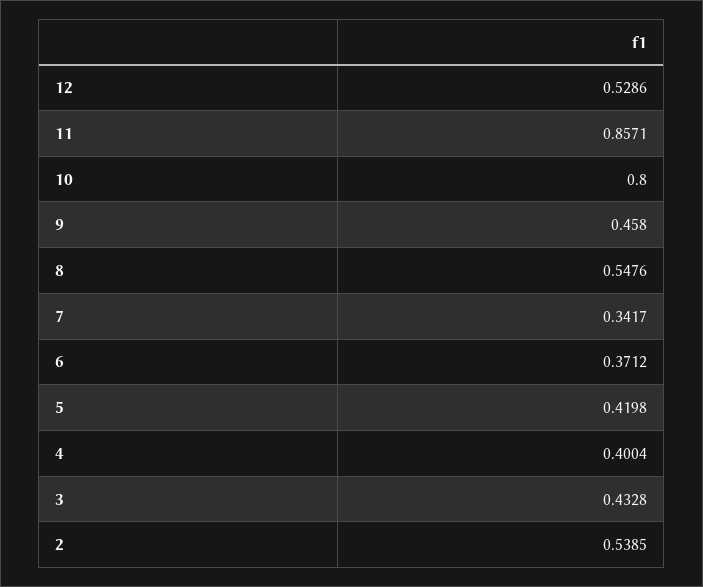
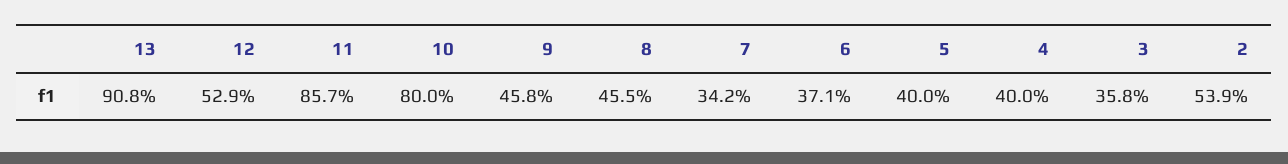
  {
    "12": 0.5286,
    "11": 0.8571,
    "10": 0.8,
    "9": 0.458,
-   "8": 0.5476,
+   "8": 0.455,
    "7": 0.3417,
    "6": 0.3712,
-   "5": 0.4198,
+   "5": 0.4,
    "4": 0.4004,
-   "3": 0.4328,
+   "3": 0.358,
-   "2": 0.5385
+   "2": 0.5385,
+   "13": 0.908
  }

